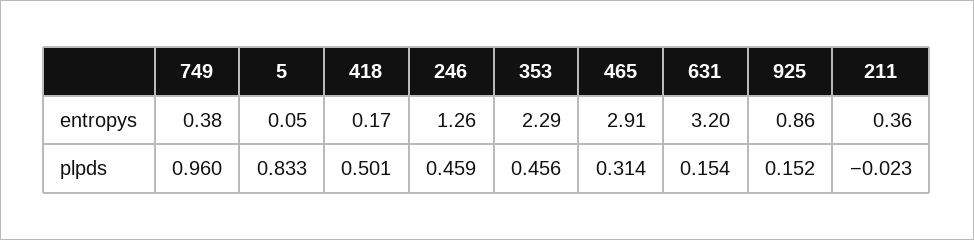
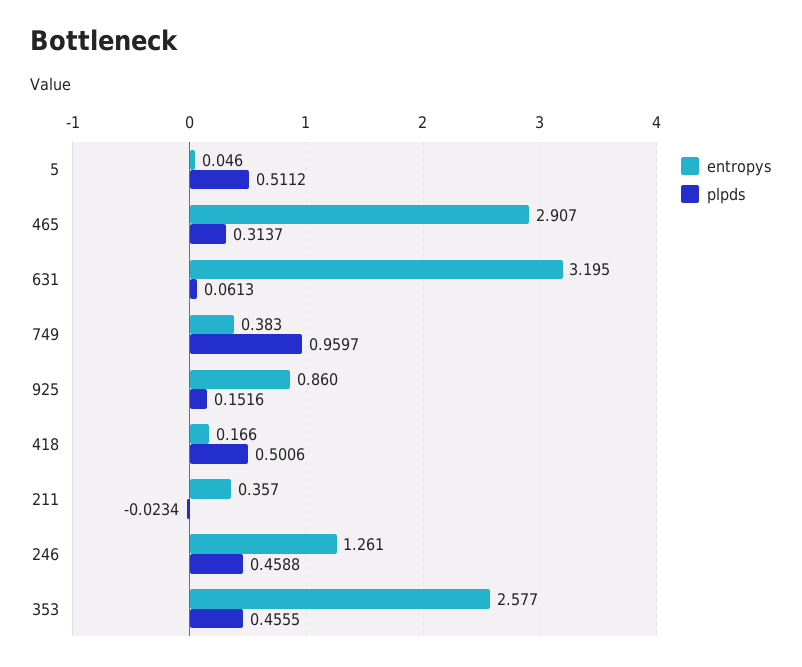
  {
    "entropys": {
      "749": 0.383,
      "5": 0.046,
      "418": 0.166,
      "246": 1.261,
-     "353": 2.29,
+     "353": 2.577,
      "465": 2.907,
      "631": 3.195,
      "925": 0.86,
      "211": 0.357
    },
    "plpds": {
      "749": 0.9597,
-     "5": 0.833,
+     "5": 0.5112,
      "418": 0.5006,
      "246": 0.4588,
      "353": 0.4555,
      "465": 0.3137,
-     "631": 0.154,
+     "631": 0.0613,
      "925": 0.1516,
      "211": -0.0234
    }
  }

